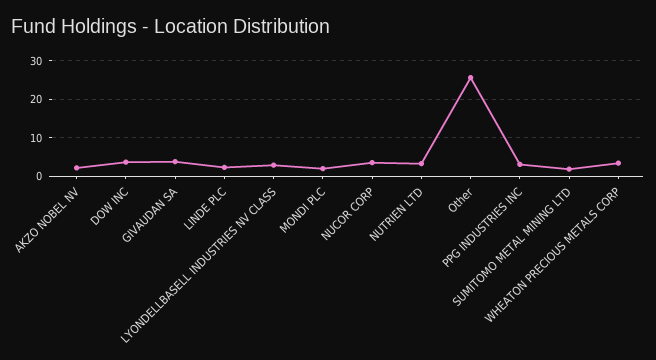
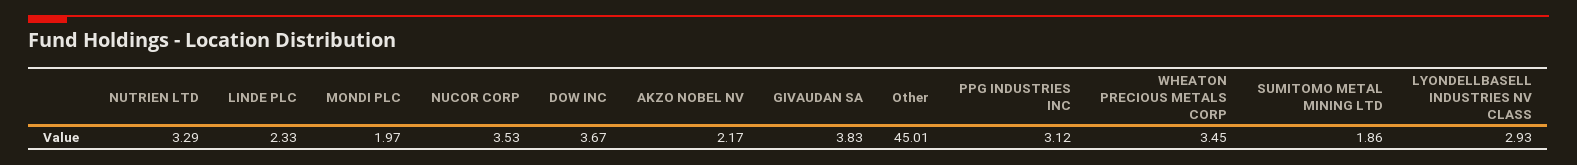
  {
    "AKZO NOBEL NV": 2.17,
    "DOW INC": 3.67,
    "GIVAUDAN SA": 3.83,
    "LINDE PLC": 2.33,
    "LYONDELLBASELL INDUSTRIES NV CLASS": 2.93,
    "MONDI PLC": 1.97,
    "NUCOR CORP": 3.53,
    "NUTRIEN LTD": 3.29,
-   "Other": 26,
+   "Other": 45.01,
    "PPG INDUSTRIES INC": 3.12,
    "SUMITOMO METAL MINING LTD": 1.86,
    "WHEATON PRECIOUS METALS CORP": 3.45
  }

